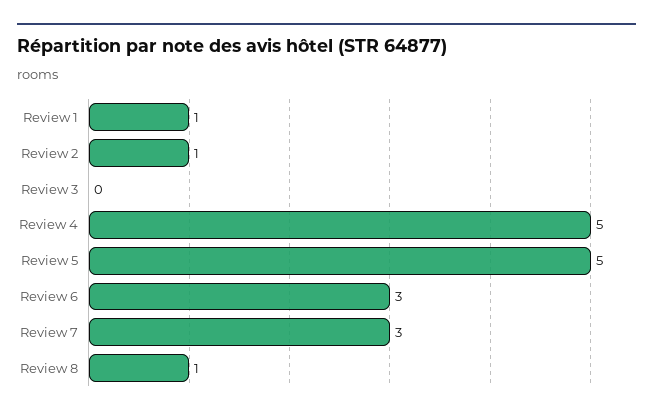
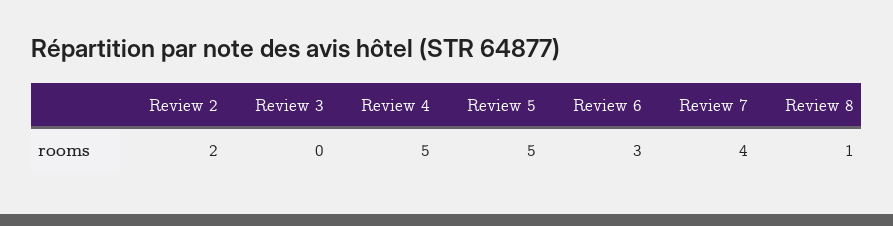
  {
-   "Review 1": 1,
-   "Review 2": 1,
+   "Review 2": 2,
    "Review 3": 0,
    "Review 4": 5,
    "Review 5": 5,
    "Review 6": 3,
-   "Review 7": 3,
+   "Review 7": 4,
    "Review 8": 1
  }

